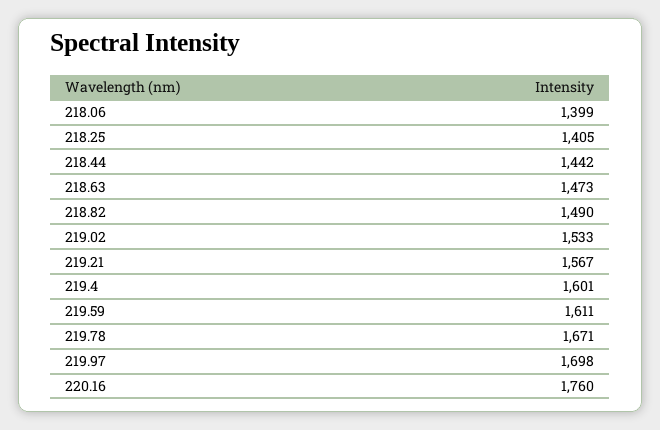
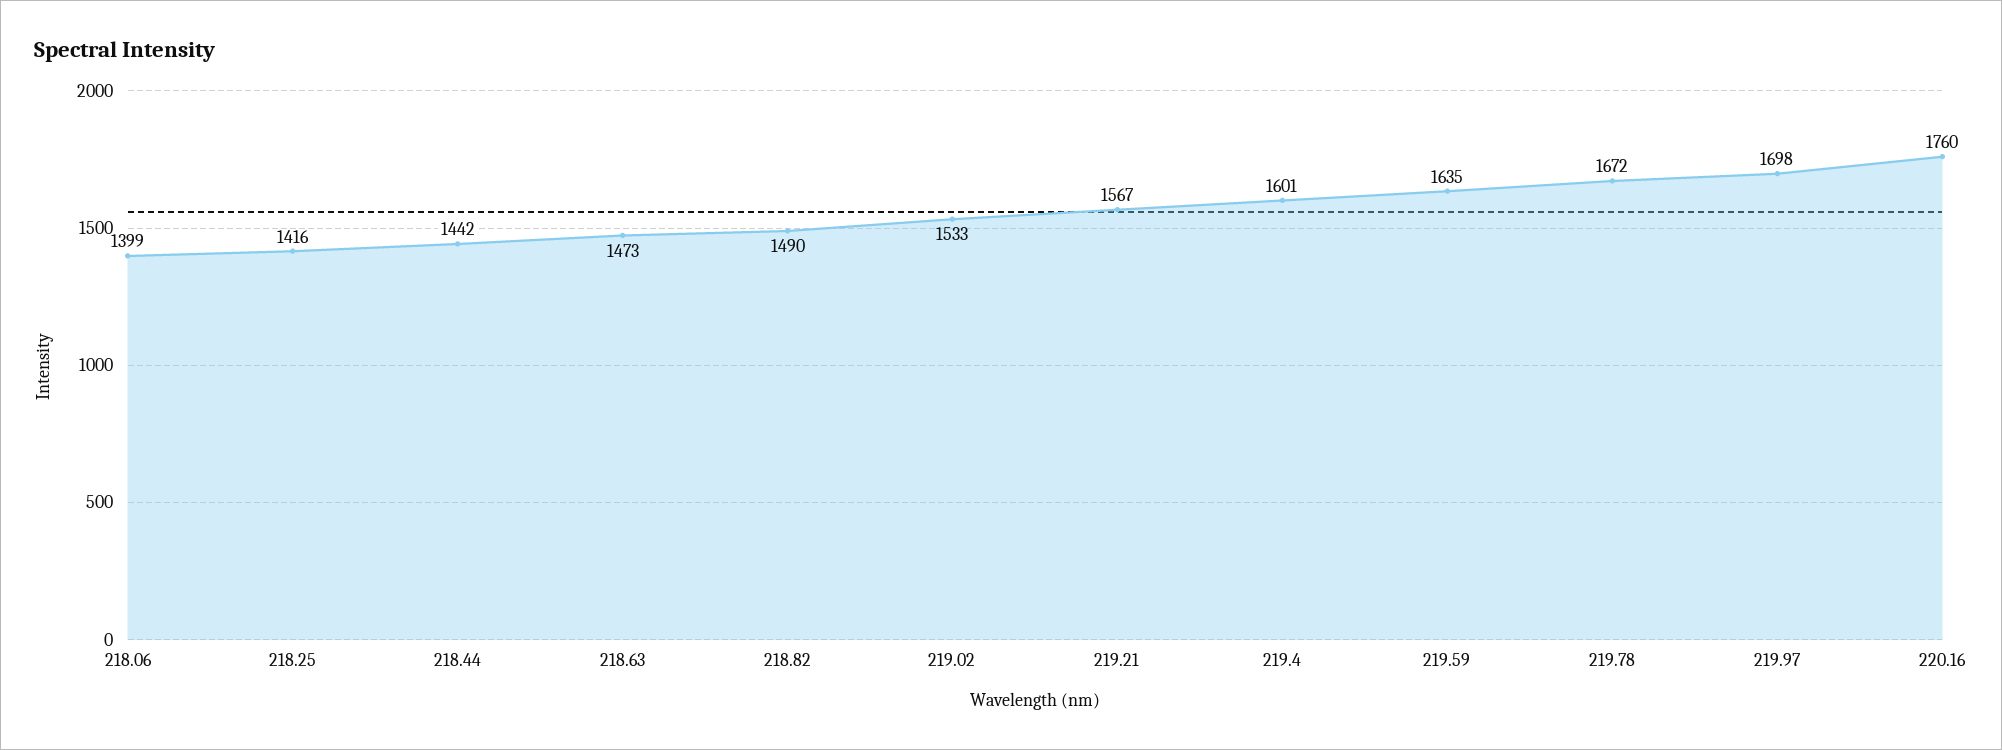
  {
    "218.06": 1399,
-   "218.25": 1405,
+   "218.25": 1416,
    "218.44": 1442,
    "218.63": 1473,
    "218.82": 1490,
    "219.02": 1533,
    "219.21": 1567,
    "219.4": 1601,
-   "219.59": 1611,
+   "219.59": 1635,
-   "219.78": 1671,
+   "219.78": 1672,
    "219.97": 1698,
    "220.16": 1760
  }

